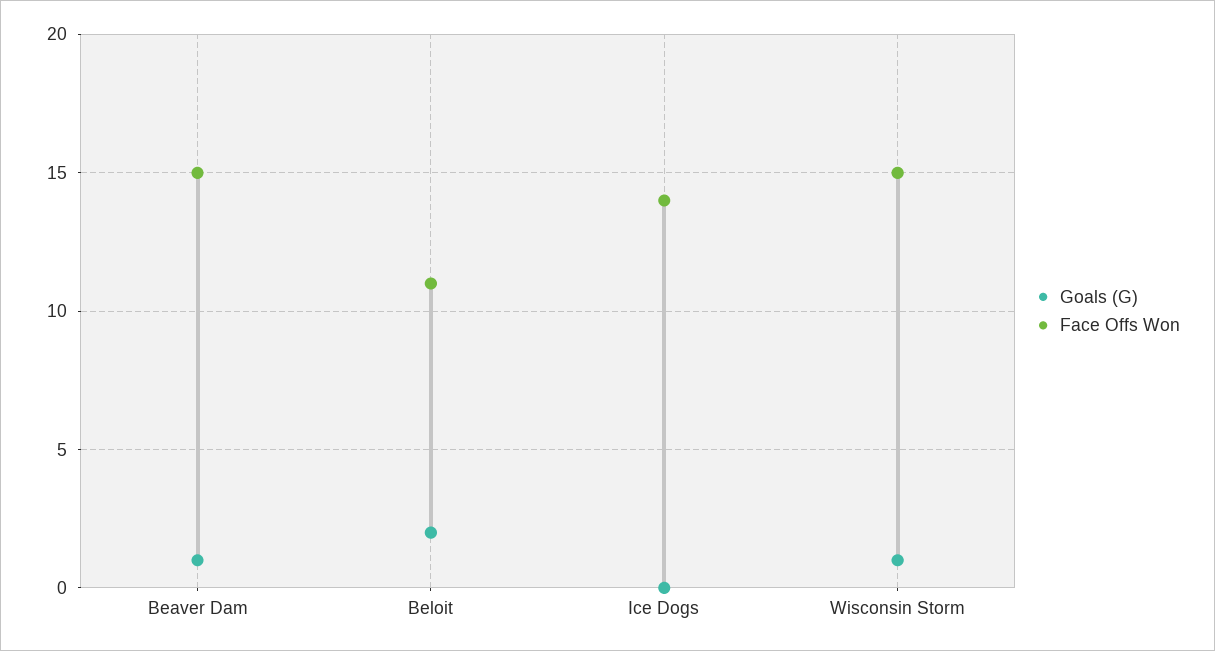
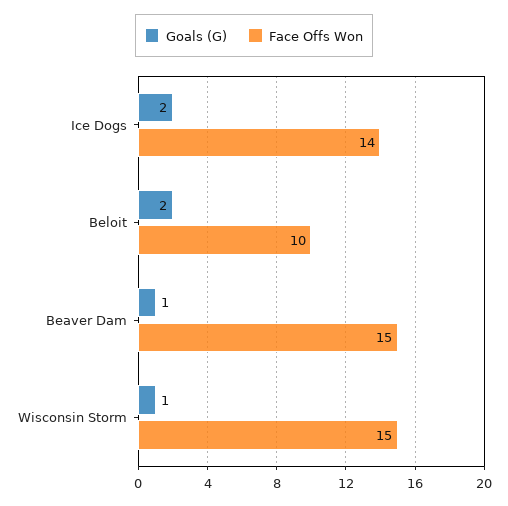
  {
    "Goals (G)": {
      "Beaver Dam": 1,
      "Beloit": 2,
-     "Ice Dogs": 0,
+     "Ice Dogs": 2,
      "Wisconsin Storm": 1
    },
    "Face Offs Won": {
      "Beaver Dam": 15,
-     "Beloit": 11,
+     "Beloit": 10,
      "Ice Dogs": 14,
      "Wisconsin Storm": 15
    }
  }

